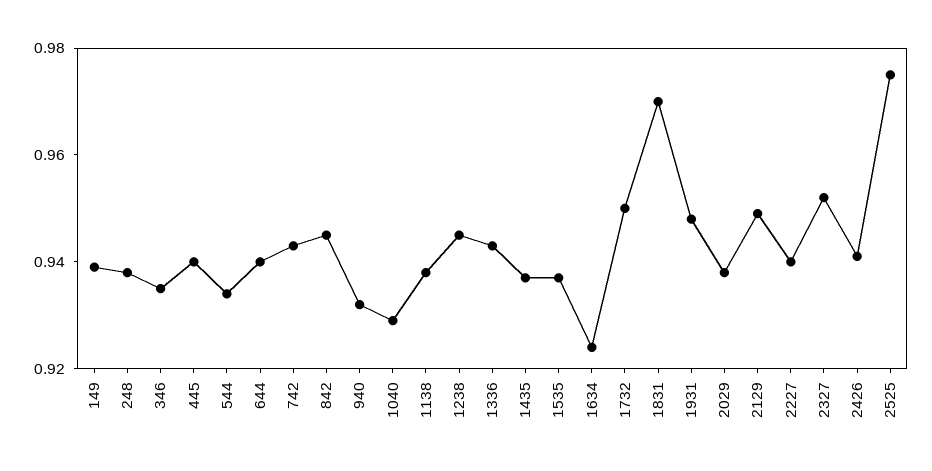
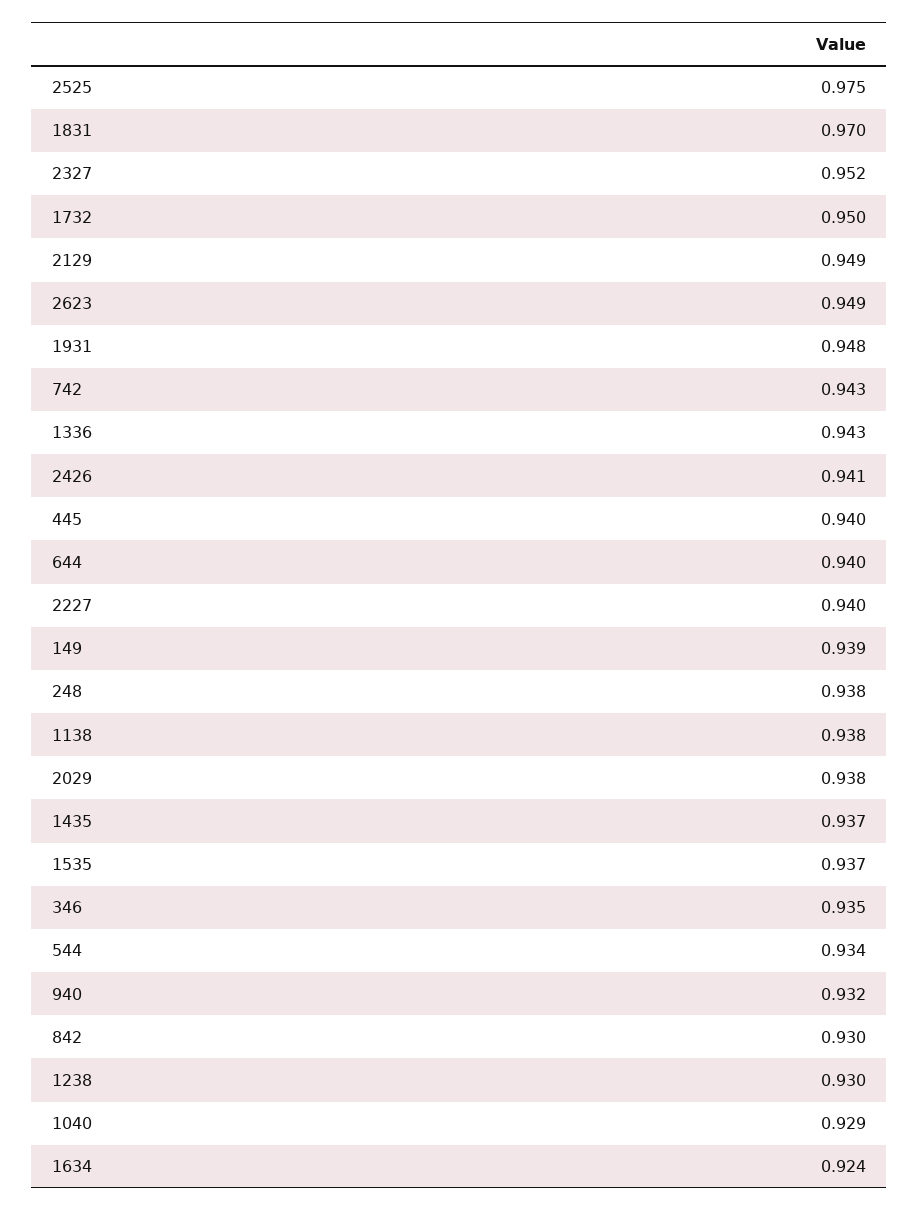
  {
    "149": 0.939,
    "248": 0.938,
    "346": 0.935,
    "445": 0.94,
    "544": 0.934,
    "644": 0.94,
    "742": 0.943,
-   "842": 0.945,
+   "842": 0.93,
    "940": 0.932,
    "1040": 0.929,
    "1138": 0.938,
-   "1238": 0.945,
+   "1238": 0.93,
    "1336": 0.943,
    "1435": 0.937,
    "1535": 0.937,
    "1634": 0.924,
    "1732": 0.95,
    "1831": 0.97,
    "1931": 0.948,
    "2029": 0.938,
    "2129": 0.949,
    "2227": 0.94,
    "2327": 0.952,
    "2426": 0.941,
-   "2525": 0.975
+   "2525": 0.975,
+   "2623": 0.949
  }

